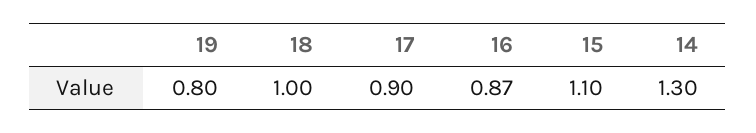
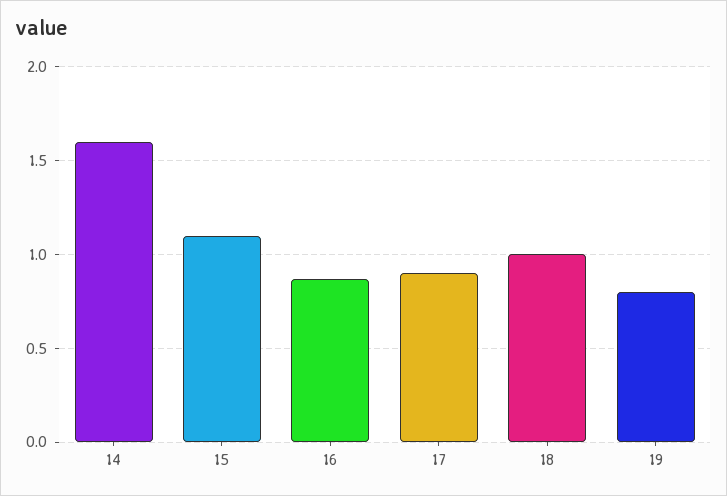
  {
    "19": 0.8,
    "18": 1,
    "17": 0.9,
    "16": 0.87,
    "15": 1.1,
-   "14": 1.3
+   "14": 1.6
  }

